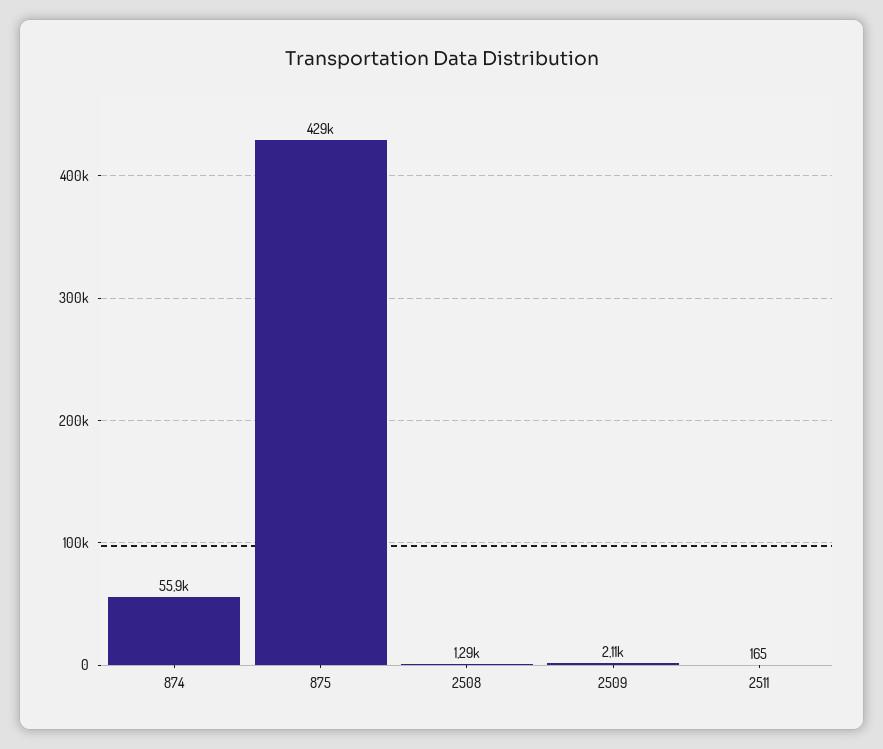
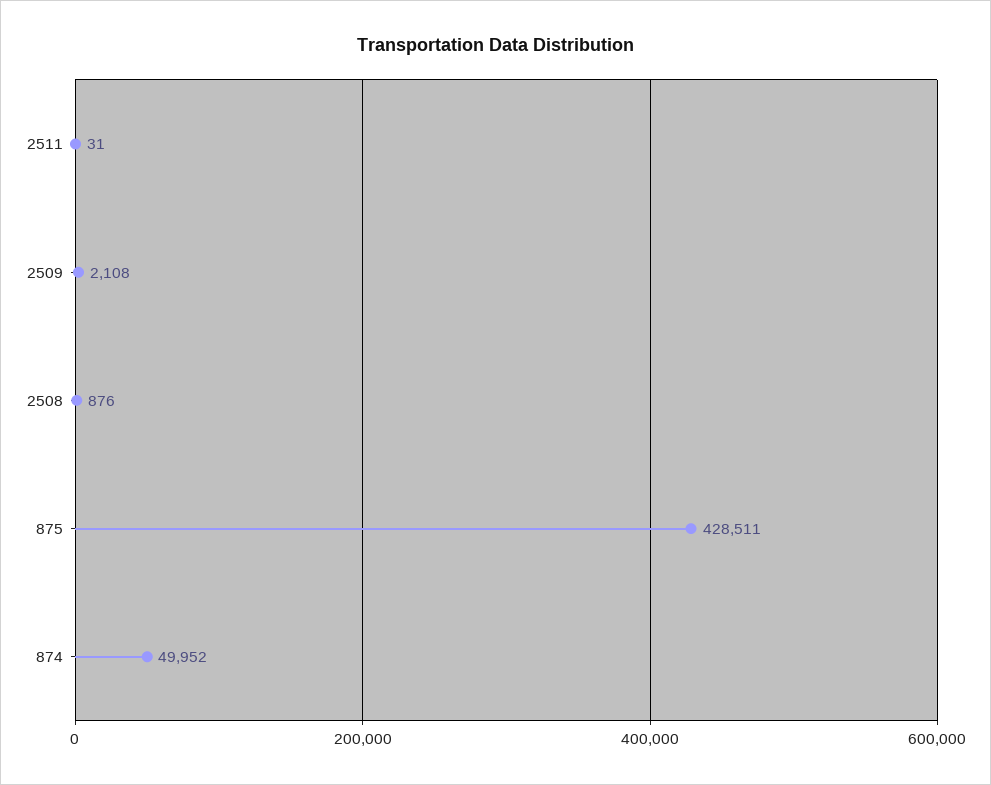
  {
-   "874": 55900,
+   "874": 49952,
    "875": 428511,
-   "2508": 1290,
+   "2508": 876,
    "2509": 2108,
-   "2511": 165
+   "2511": 31
  }

